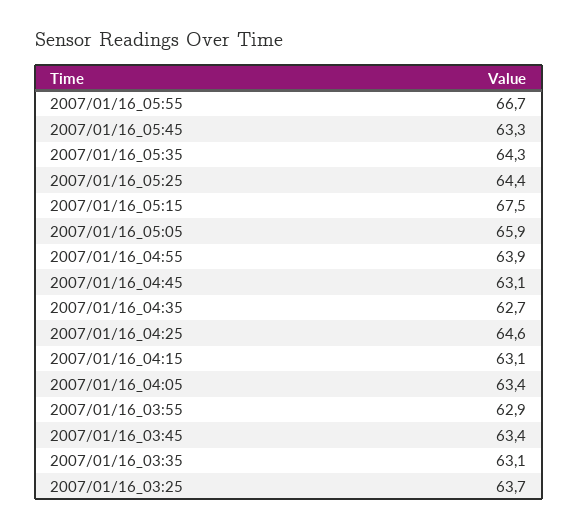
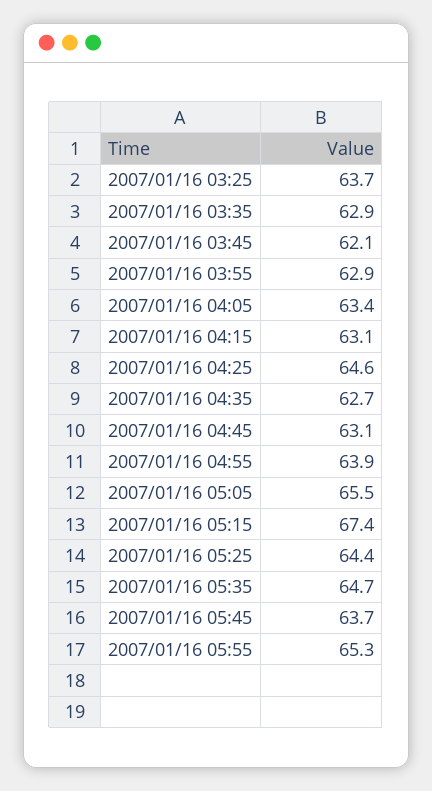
  {
-   "2007/01/16_05:55": 66.7,
+   "2007/01/16_05:55": 65.3,
-   "2007/01/16_05:45": 63.3,
+   "2007/01/16_05:45": 63.7,
-   "2007/01/16_05:35": 64.3,
+   "2007/01/16_05:35": 64.7,
    "2007/01/16_05:25": 64.4,
-   "2007/01/16_05:15": 67.5,
+   "2007/01/16_05:15": 67.4,
-   "2007/01/16_05:05": 65.9,
+   "2007/01/16_05:05": 65.5,
    "2007/01/16_04:55": 63.9,
    "2007/01/16_04:45": 63.1,
    "2007/01/16_04:35": 62.7,
    "2007/01/16_04:25": 64.6,
    "2007/01/16_04:15": 63.1,
    "2007/01/16_04:05": 63.4,
    "2007/01/16_03:55": 62.9,
-   "2007/01/16_03:45": 63.4,
+   "2007/01/16_03:45": 62.1,
-   "2007/01/16_03:35": 63.1,
+   "2007/01/16_03:35": 62.9,
    "2007/01/16_03:25": 63.7
  }

